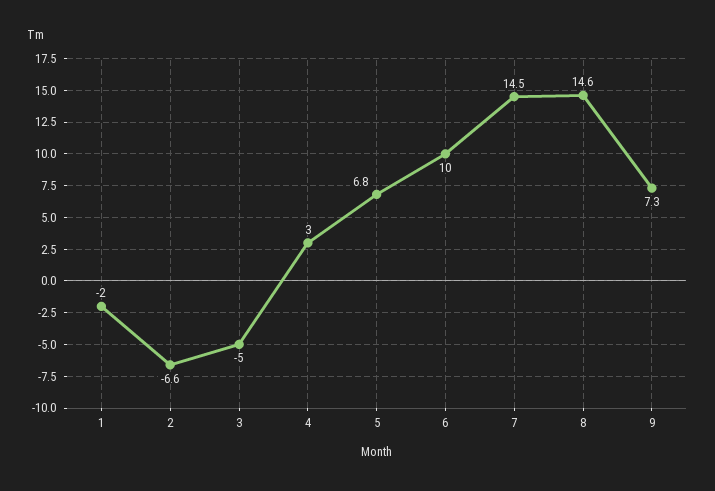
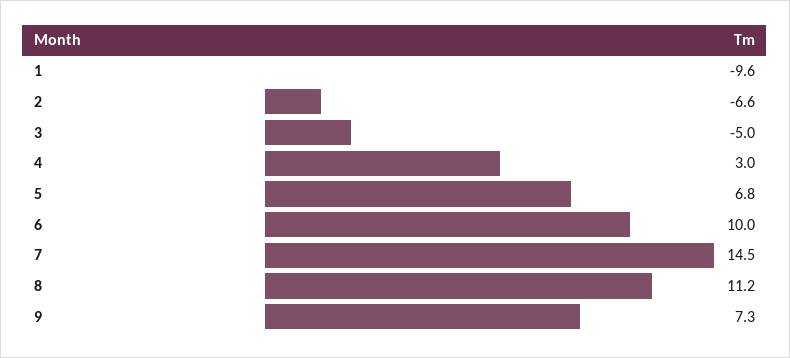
  {
-   "1": -2,
+   "1": -9.6,
    "2": -6.6,
    "3": -5,
    "4": 3,
    "5": 6.8,
    "6": 10,
    "7": 14.5,
-   "8": 14.6,
+   "8": 11.2,
    "9": 7.3
  }

